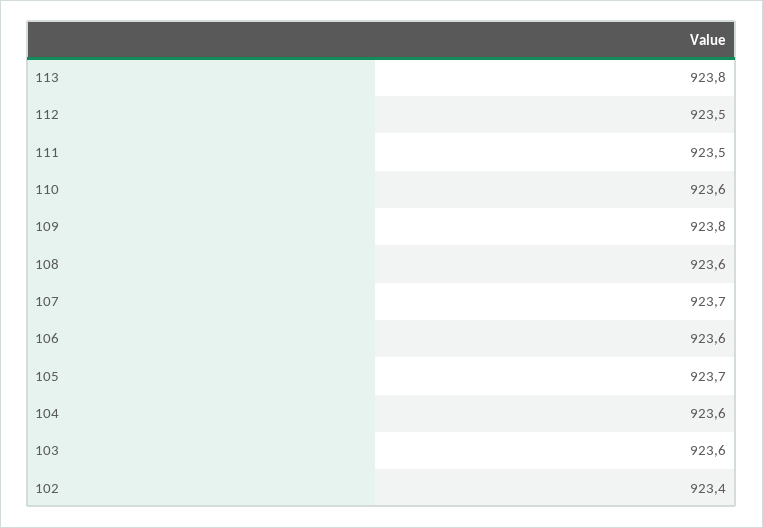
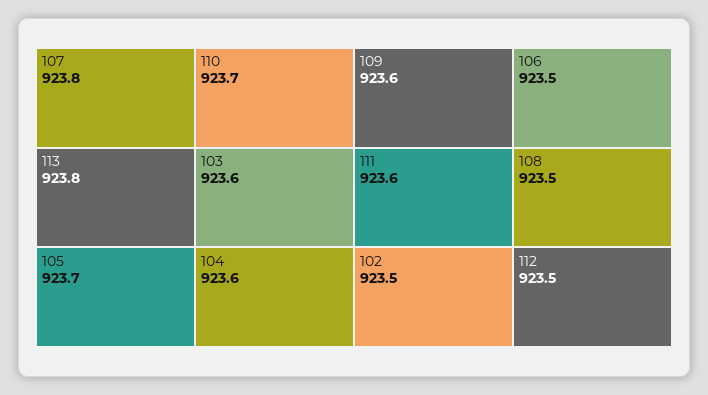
  {
    "113": 923.8,
    "112": 923.5,
-   "111": 923.5,
+   "111": 923.6,
-   "110": 923.6,
+   "110": 923.7,
-   "109": 923.8,
+   "109": 923.6,
-   "108": 923.6,
+   "108": 923.5,
-   "107": 923.7,
+   "107": 923.8,
-   "106": 923.6,
+   "106": 923.5,
    "105": 923.7,
    "104": 923.6,
    "103": 923.6,
-   "102": 923.4
+   "102": 923.5
  }

